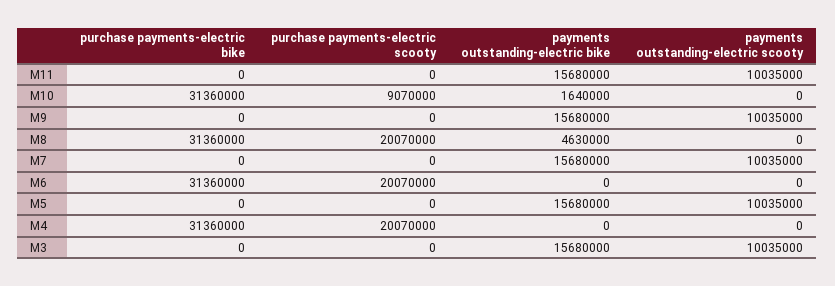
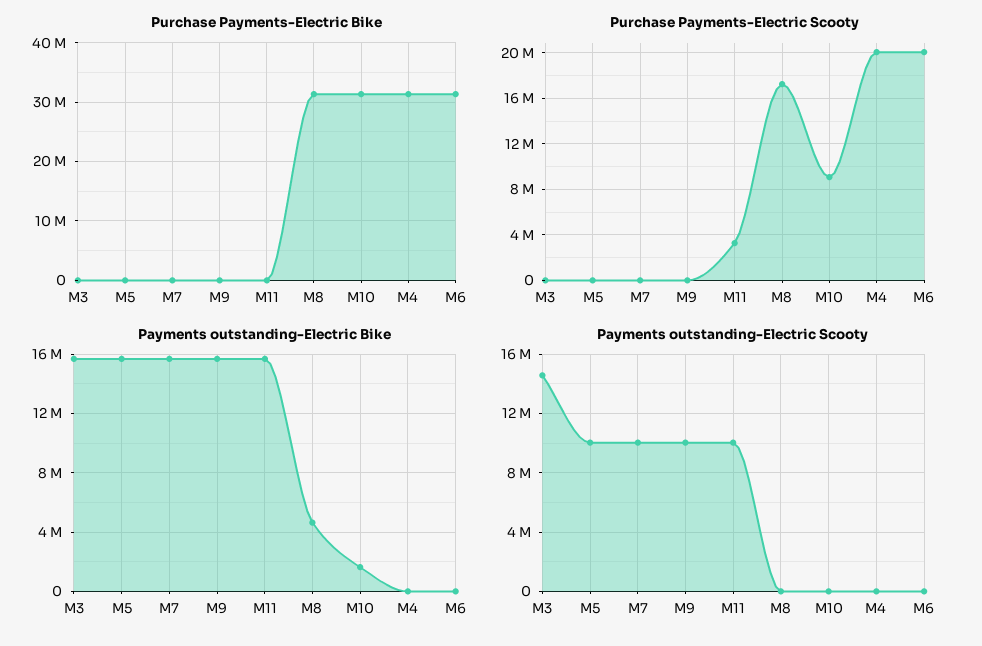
  {
    "purchase payments-electric bike": {
      "M11": 0,
      "M10": 31360000,
      "M9": 0,
      "M8": 31360000,
      "M7": 0,
      "M6": 31360000,
      "M5": 0,
      "M4": 31360000,
      "M3": 0
    },
    "purchase payments-electric scooty": {
-     "M11": 0,
+     "M11": 3000000,
      "M10": 9070000,
      "M9": 0,
-     "M8": 20070000,
+     "M8": 17000000,
      "M7": 0,
      "M6": 20070000,
      "M5": 0,
      "M4": 20070000,
      "M3": 0
    },
    "payments outstanding-electric bike": {
      "M11": 15680000,
      "M10": 1640000,
      "M9": 15680000,
      "M8": 4630000,
      "M7": 15680000,
      "M6": 0,
      "M5": 15680000,
      "M4": 0,
      "M3": 15680000
    },
    "payments outstanding-electric scooty": {
      "M11": 10035000,
      "M10": 0,
      "M9": 10035000,
      "M8": 0,
      "M7": 10035000,
      "M6": 0,
      "M5": 10035000,
      "M4": 0,
-     "M3": 10035000
+     "M3": 14500000
    }
  }

